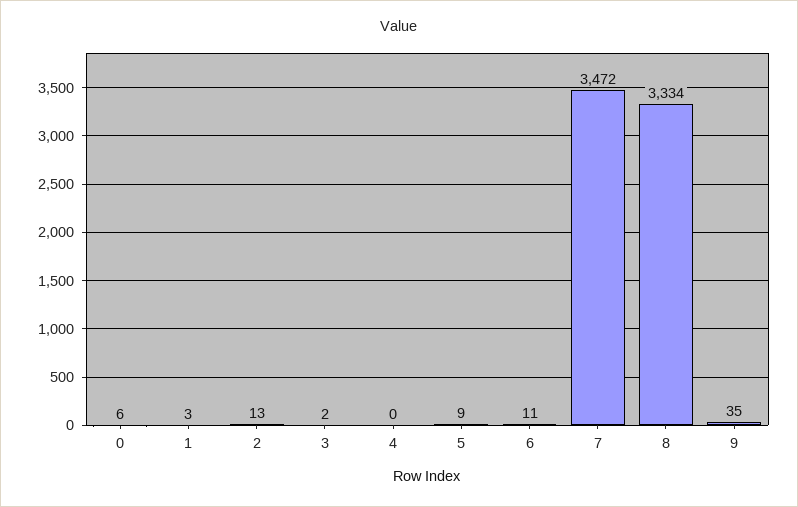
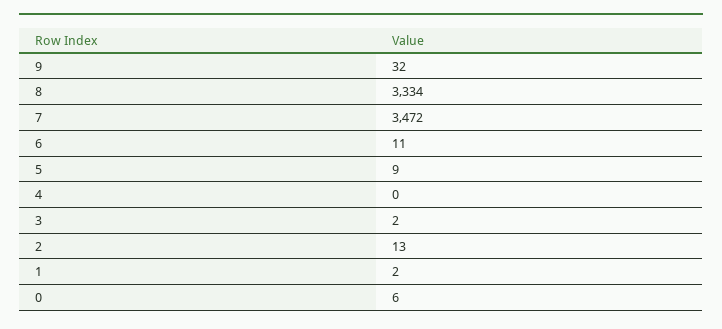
  {
    "0": 6,
-   "1": 3,
+   "1": 2,
    "2": 13,
    "3": 2,
    "4": 0,
    "5": 9,
    "6": 11,
    "7": 3472,
    "8": 3334,
-   "9": 35
+   "9": 32
  }

